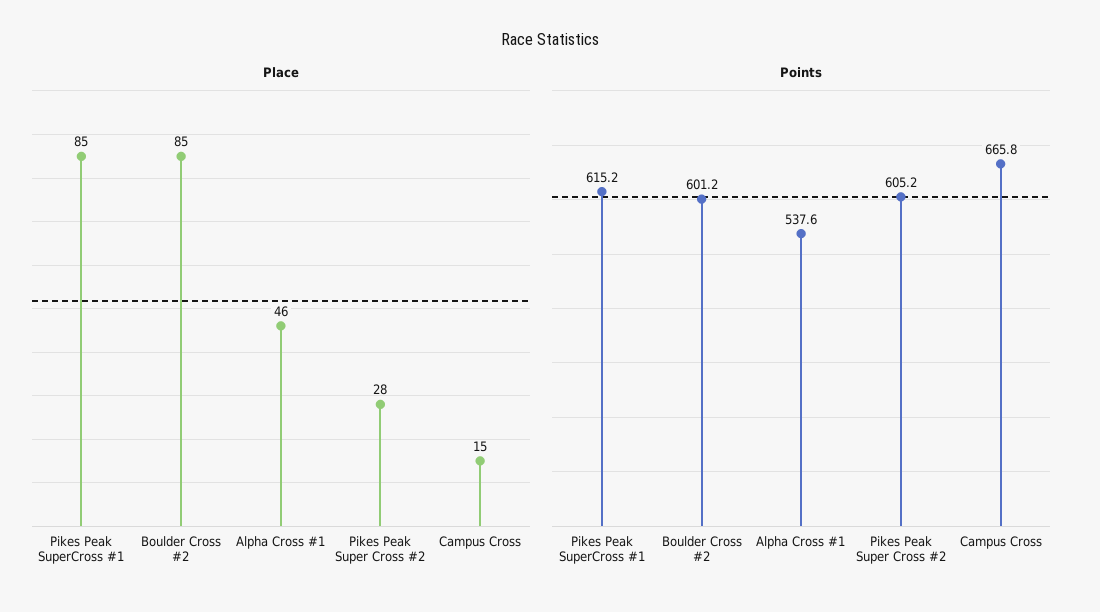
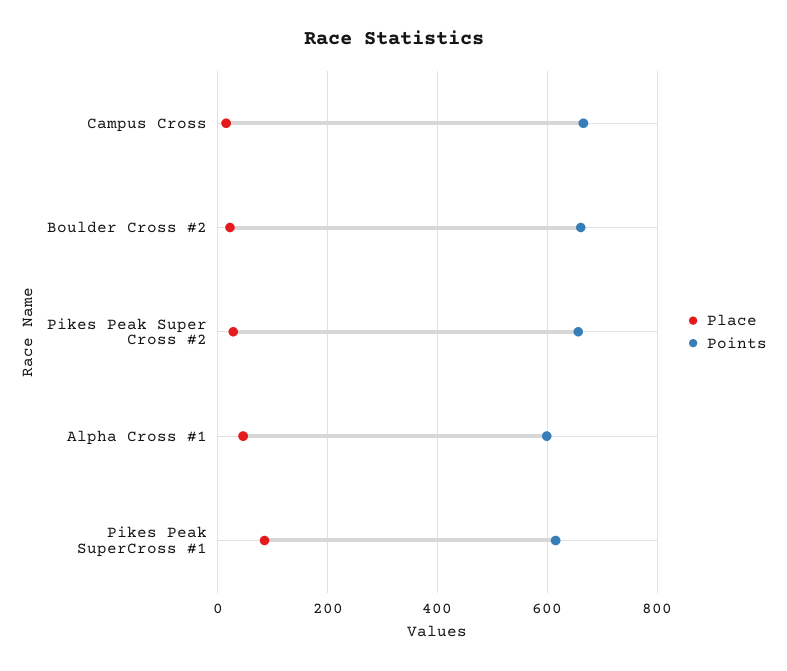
  {
    "Place": {
      "Pikes Peak SuperCross #1": 85,
-     "Boulder Cross #2": 85,
+     "Boulder Cross #2": 20,
      "Alpha Cross #1": 46,
      "Pikes Peak Super Cross #2": 28,
      "Campus Cross": 15
    },
    "Points": {
      "Pikes Peak SuperCross #1": 615.2,
-     "Boulder Cross #2": 601.2,
+     "Boulder Cross #2": 660,
-     "Alpha Cross #1": 537.6,
+     "Alpha Cross #1": 600,
-     "Pikes Peak Super Cross #2": 605.2,
+     "Pikes Peak Super Cross #2": 660,
      "Campus Cross": 665.8
    }
  }

